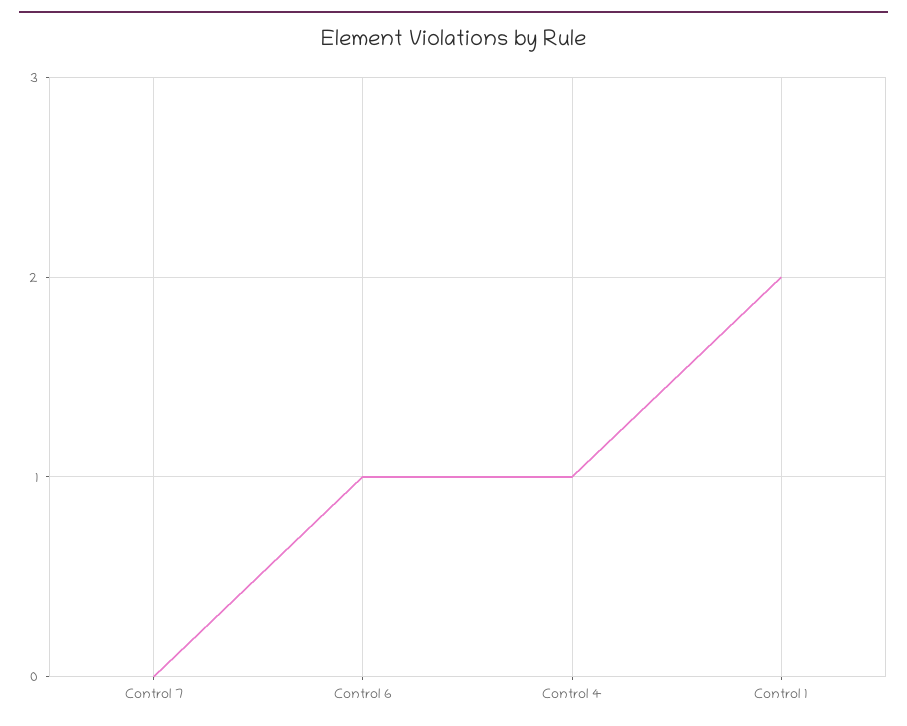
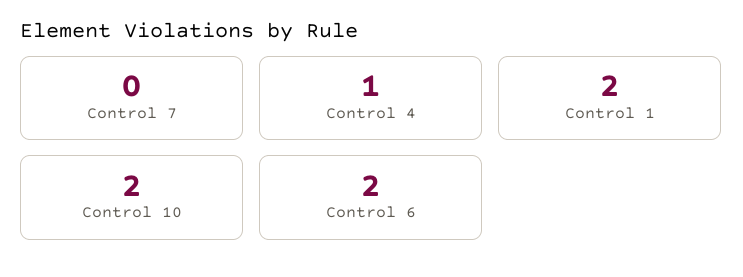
  {
    "Control 7": 0,
-   "Control 6": 1,
+   "Control 6": 2,
    "Control 4": 1,
-   "Control 1": 2
+   "Control 1": 2,
+   "Control 10": 2
  }

